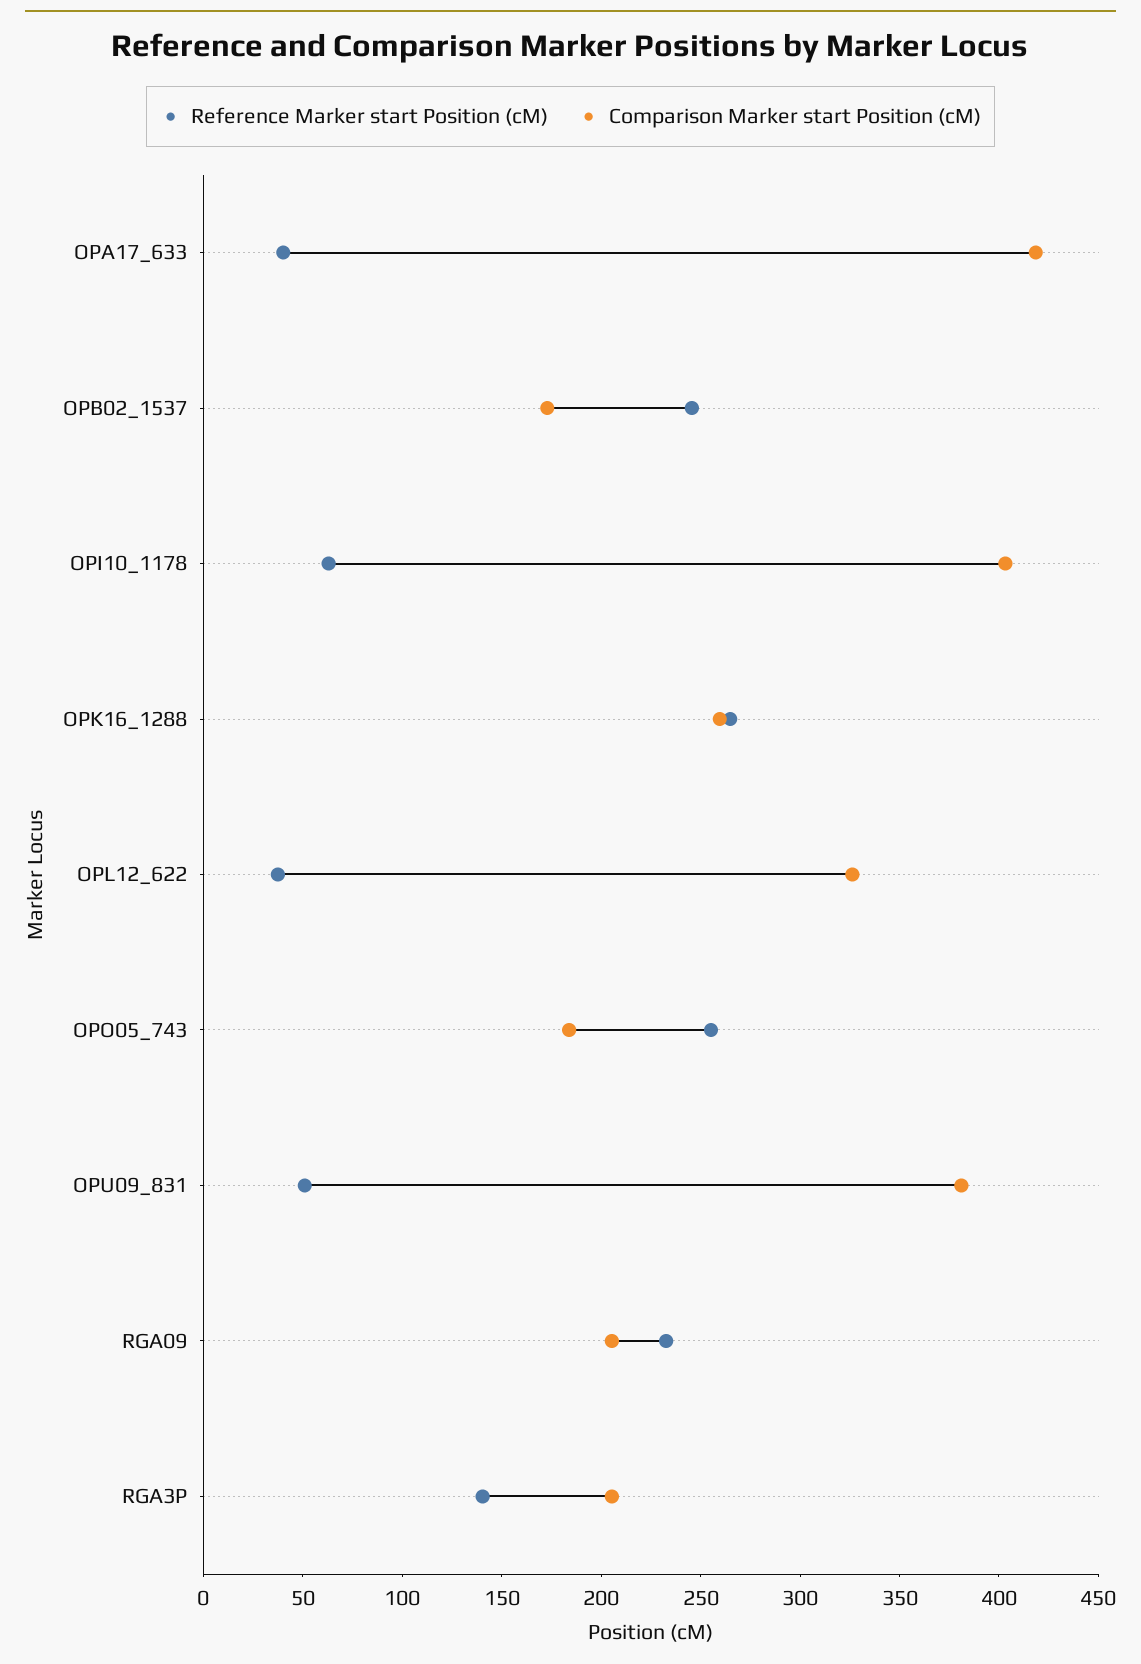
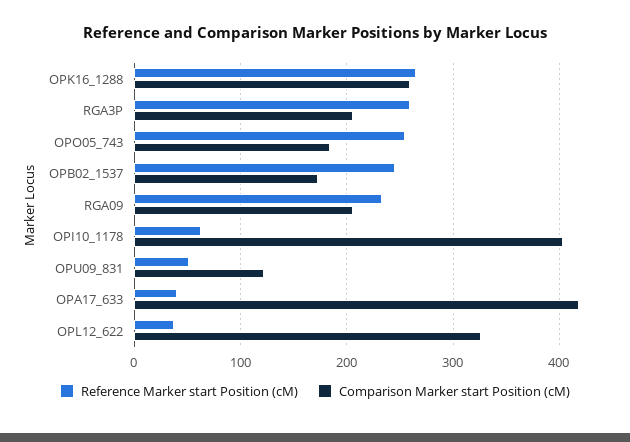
  {
    "Reference Marker start Position (cM)": {
      "OPA17_633": 40,
      "OPB02_1537": 250,
      "OPI10_1178": 60,
      "OPK16_1288": 260,
      "OPL12_622": 40,
      "OPO05_743": 260,
      "OPU09_831": 50,
      "RGA09": 230,
-     "RGA3P": 140
+     "RGA3P": 260
    },
    "Comparison Marker start Position (cM)": {
      "OPA17_633": 420,
      "OPB02_1537": 170,
      "OPI10_1178": 400,
      "OPK16_1288": 260,
      "OPL12_622": 330,
      "OPO05_743": 180,
-     "OPU09_831": 380,
+     "OPU09_831": 120,
      "RGA09": 210,
      "RGA3P": 210
    }
  }

